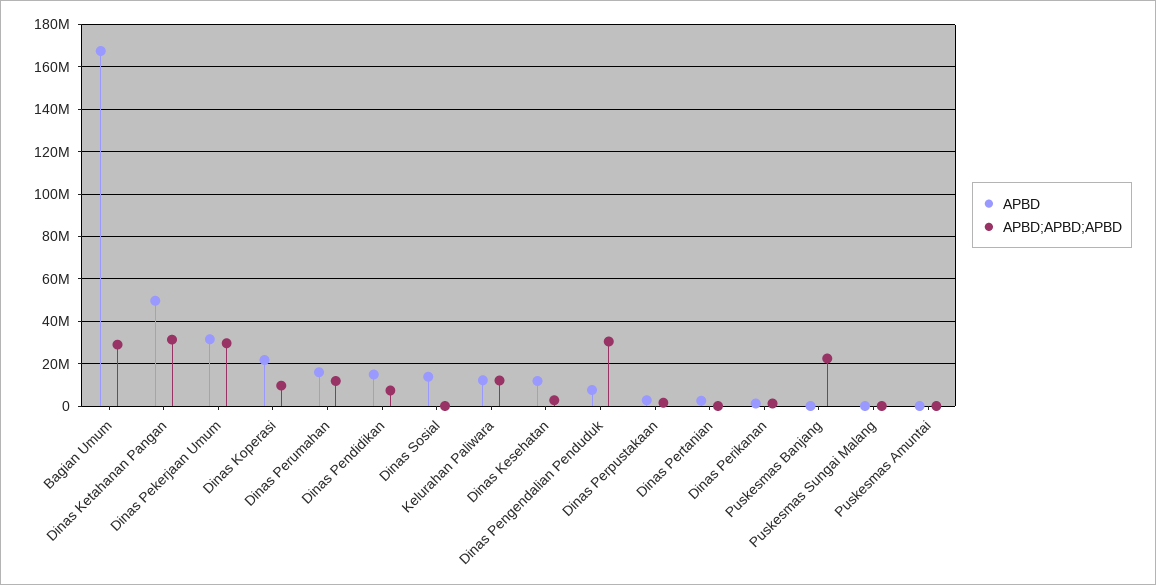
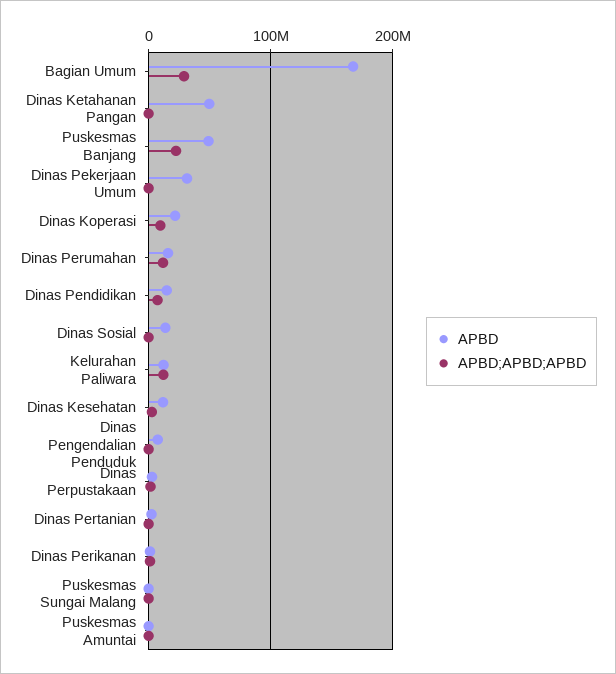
  {
    "APBD": {
      "Bagian Umum": 170000000,
      "Dinas Ketahanan Pangan": 50000000,
      "Dinas Pekerjaan Umum": 30000000,
      "Dinas Koperasi": 20000000,
      "Dinas Perumahan": 15000000,
      "Dinas Pendidikan": 15000000,
      "Dinas Sosial": 15000000,
      "Kelurahan Paliwara": 10000000,
      "Dinas Kesehatan": 10000000,
      "Dinas Pengendalian Penduduk": 10000000,
      "Dinas Perpustakaan": 5000000,
      "Dinas Pertanian": 0,
      "Dinas Perikanan": 0,
-     "Puskesmas Banjang": 0,
+     "Puskesmas Banjang": 50000000,
      "Puskesmas Sungai Malang": 0,
      "Puskesmas Amuntai": 0
    },
    "APBD;APBD;APBD": {
      "Bagian Umum": 30000000,
-     "Dinas Ketahanan Pangan": 30000000,
+     "Dinas Ketahanan Pangan": 0,
-     "Dinas Pekerjaan Umum": 30000000,
+     "Dinas Pekerjaan Umum": 0,
      "Dinas Koperasi": 10000000,
      "Dinas Perumahan": 10000000,
      "Dinas Pendidikan": 5000000,
      "Dinas Sosial": 0,
      "Kelurahan Paliwara": 10000000,
      "Dinas Kesehatan": 5000000,
-     "Dinas Pengendalian Penduduk": 30000000,
+     "Dinas Pengendalian Penduduk": 0,
      "Dinas Perpustakaan": 0,
      "Dinas Pertanian": 0,
      "Dinas Perikanan": 0,
      "Puskesmas Banjang": 20000000,
      "Puskesmas Sungai Malang": 0,
      "Puskesmas Amuntai": 0
    }
  }

